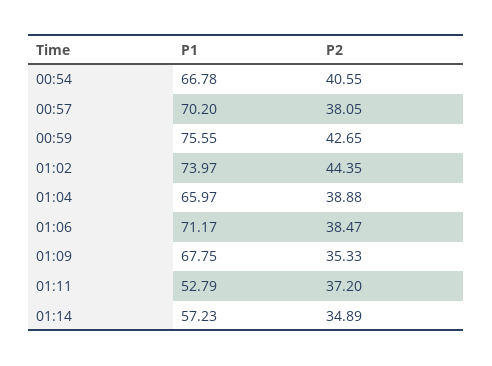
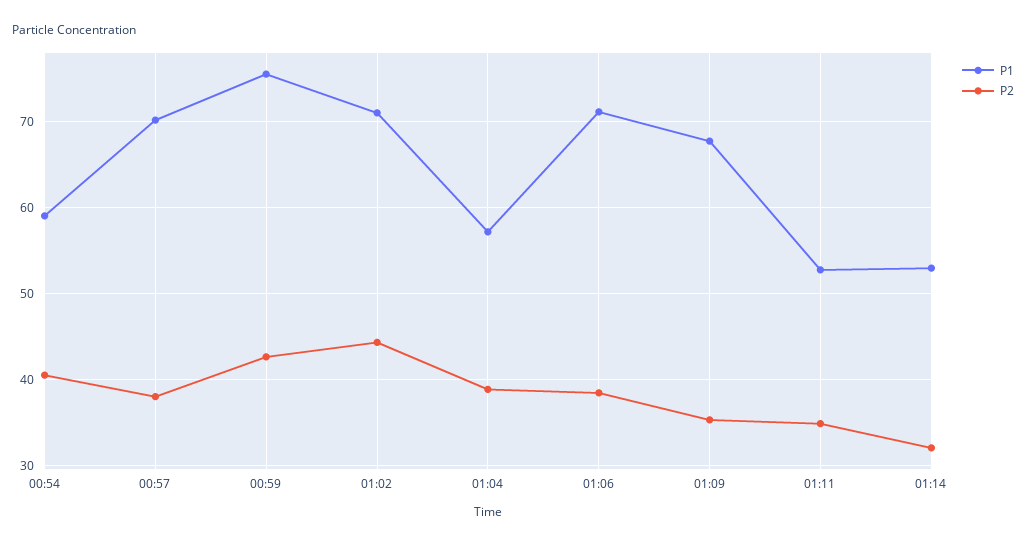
  {
    "P1": {
-     "00:54": 66.78,
+     "00:54": 59,
      "00:57": 70.2,
      "00:59": 75.55,
-     "01:02": 73.97,
+     "01:02": 71,
-     "01:04": 65.97,
+     "01:04": 57,
      "01:06": 71.17,
      "01:09": 67.75,
      "01:11": 52.79,
-     "01:14": 57.23
+     "01:14": 53
    },
    "P2": {
      "00:54": 40.55,
      "00:57": 38.05,
      "00:59": 42.65,
      "01:02": 44.35,
      "01:04": 38.88,
      "01:06": 38.47,
      "01:09": 35.33,
-     "01:11": 37.2,
+     "01:11": 35,
-     "01:14": 34.89
+     "01:14": 32
    }
  }

